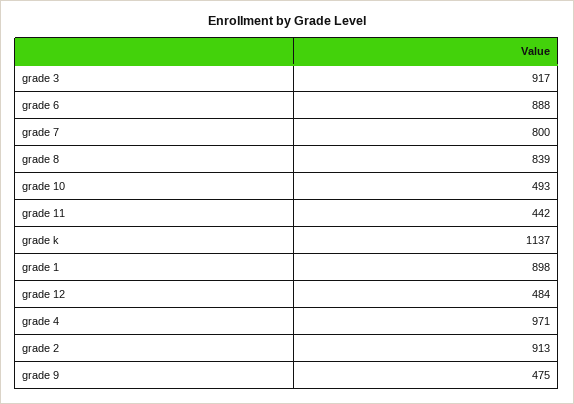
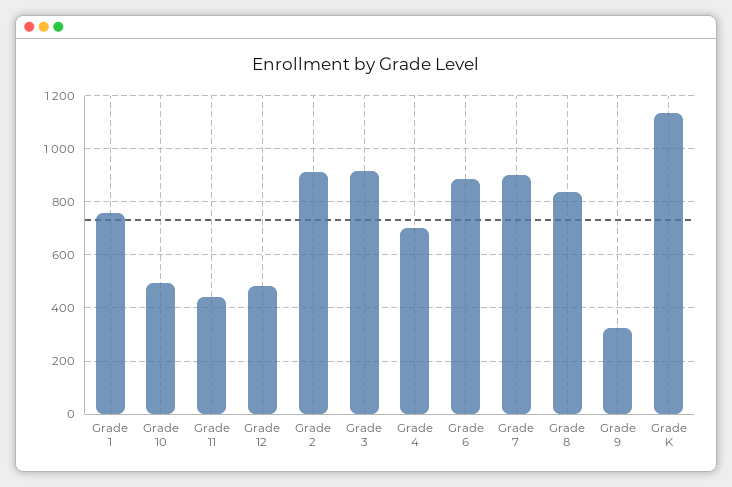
  {
    "grade 3": 917,
    "grade 6": 888,
-   "grade 7": 800,
+   "grade 7": 900,
    "grade 8": 839,
    "grade 10": 493,
    "grade 11": 442,
    "grade k": 1137,
-   "grade 1": 898,
+   "grade 1": 750,
    "grade 12": 484,
-   "grade 4": 971,
+   "grade 4": 700,
    "grade 2": 913,
-   "grade 9": 475
+   "grade 9": 325
  }

